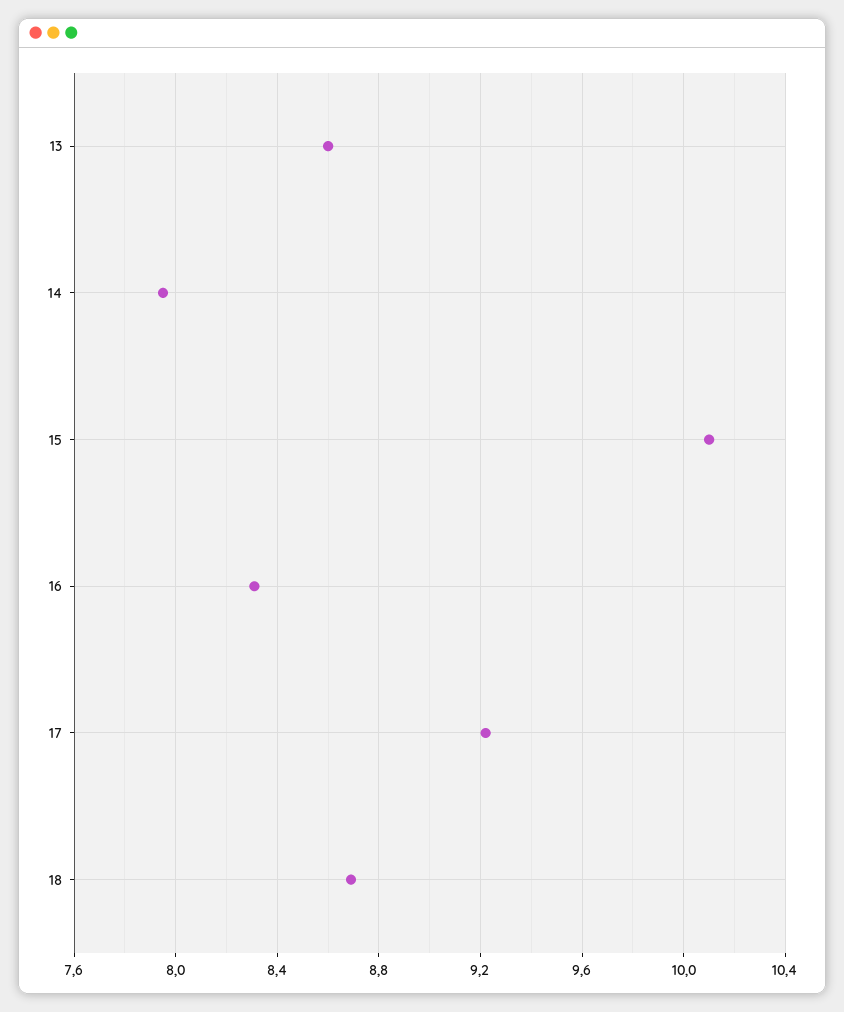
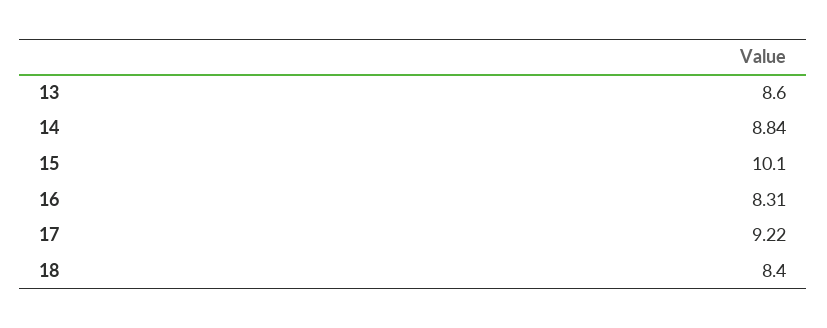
  {
    "13": 8.6,
-   "14": 7.95,
+   "14": 8.84,
    "15": 10.1,
    "16": 8.31,
    "17": 9.22,
-   "18": 8.7
+   "18": 8.4
  }

